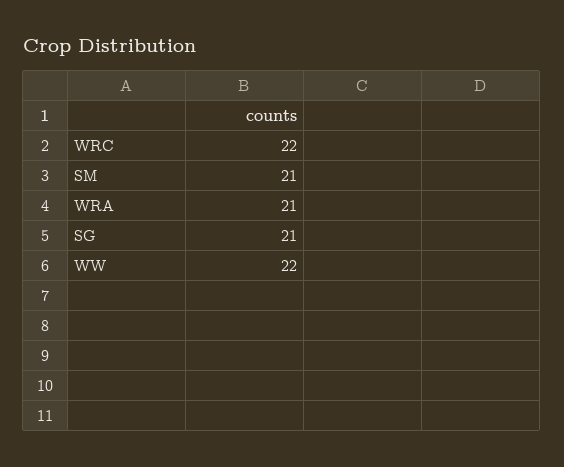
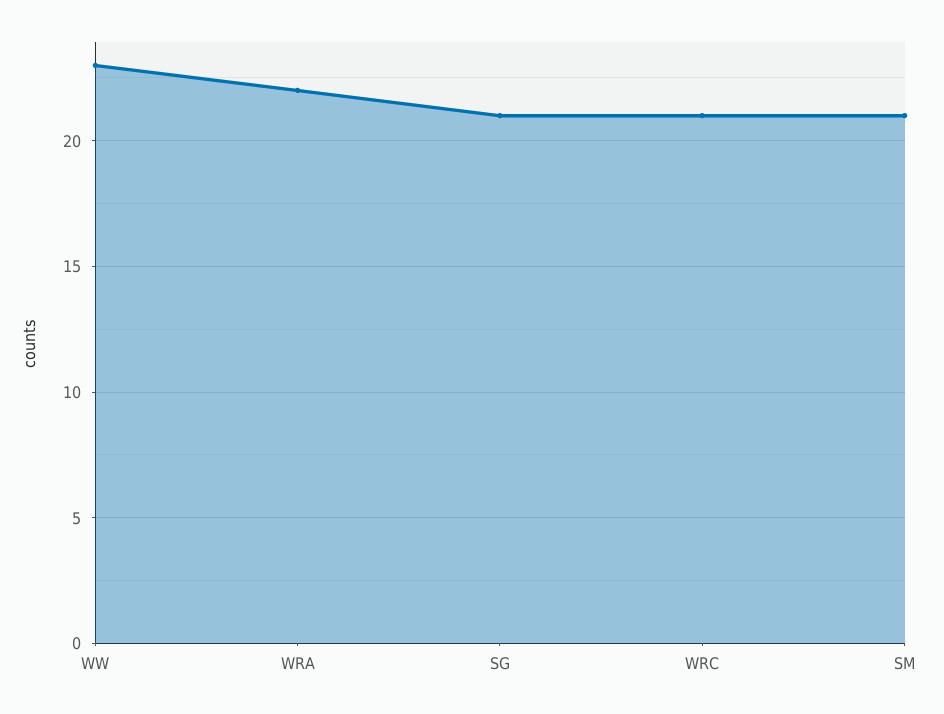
  {
-   "WRC": 22,
+   "WRC": 21,
    "SM": 21,
-   "WRA": 21,
+   "WRA": 22,
    "SG": 21,
-   "WW": 22
+   "WW": 23
  }

